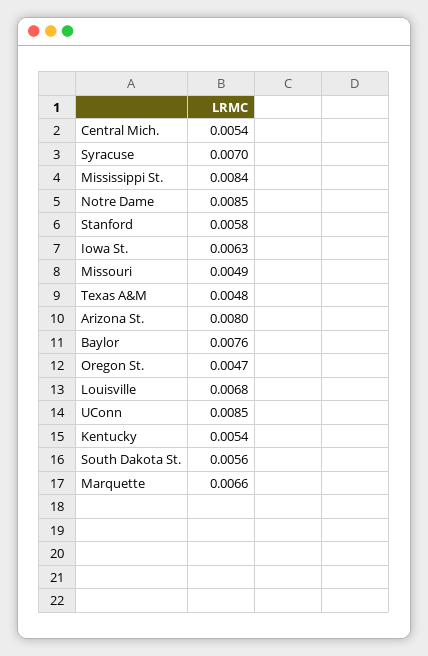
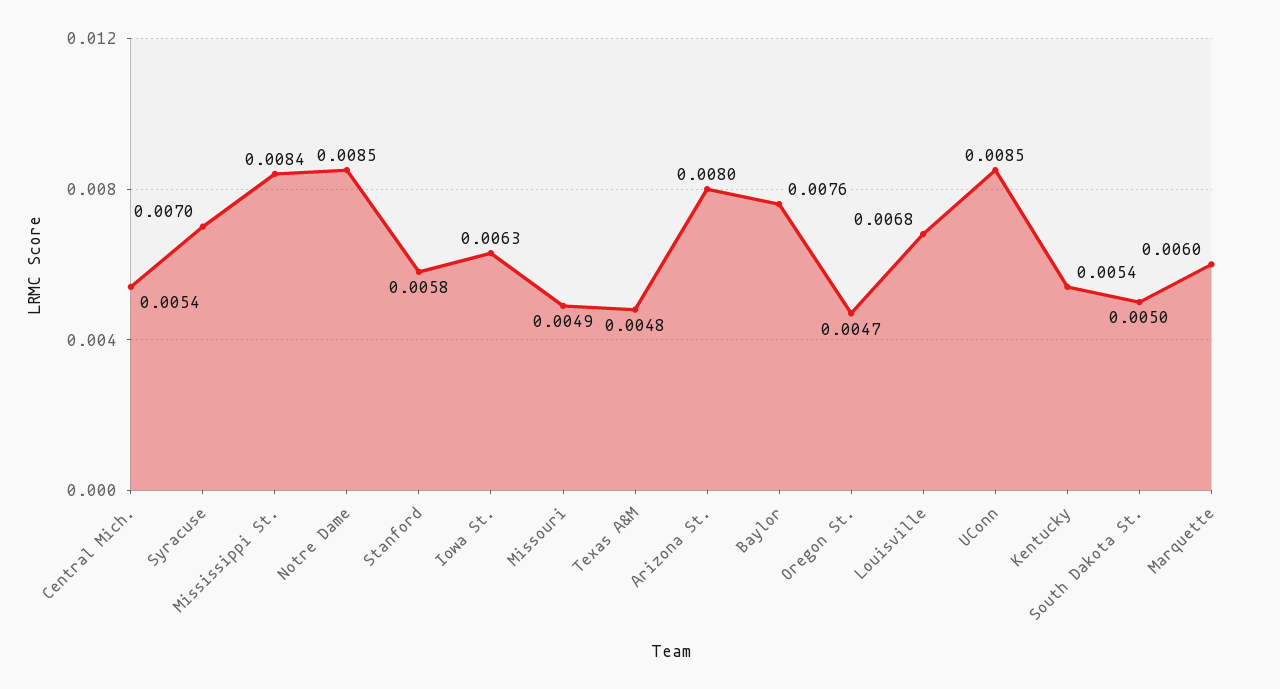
  {
    "Central Mich.": 0.0054,
    "Syracuse": 0.007,
    "Mississippi St.": 0.0084,
    "Notre Dame": 0.0085,
    "Stanford": 0.0058,
    "Iowa St.": 0.0063,
    "Missouri": 0.0049,
    "Texas A&M": 0.0048,
    "Arizona St.": 0.008,
    "Baylor": 0.0076,
    "Oregon St.": 0.0047,
    "Louisville": 0.0068,
    "UConn": 0.0085,
    "Kentucky": 0.0054,
-   "South Dakota St.": 0.0056,
+   "South Dakota St.": 0.005,
-   "Marquette": 0.0066
+   "Marquette": 0.006
  }

